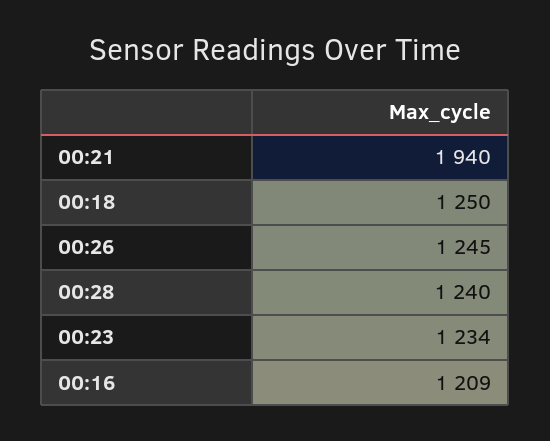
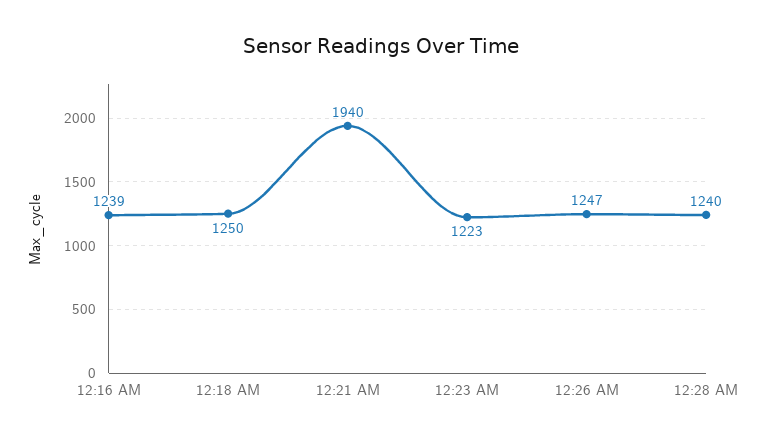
  {
    "00:21": 1940,
    "00:18": 1250,
-   "00:26": 1245,
+   "00:26": 1247,
    "00:28": 1240,
-   "00:23": 1234,
+   "00:23": 1223,
-   "00:16": 1209
+   "00:16": 1239
  }

